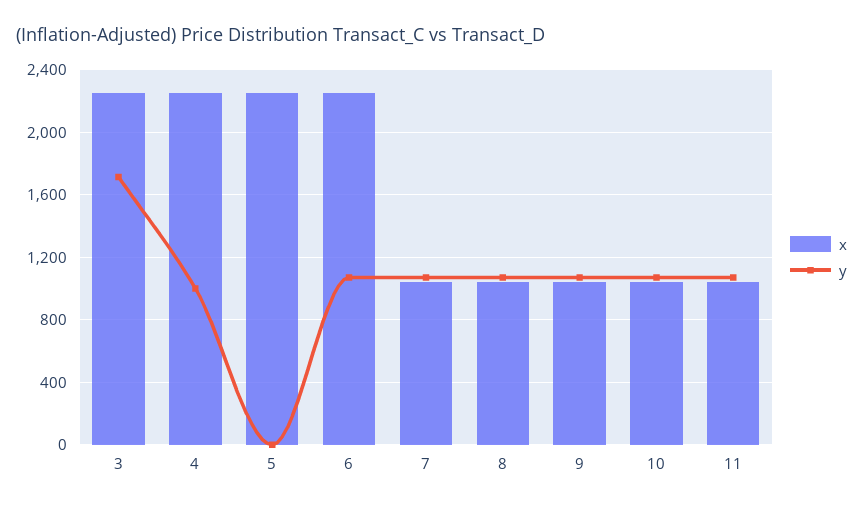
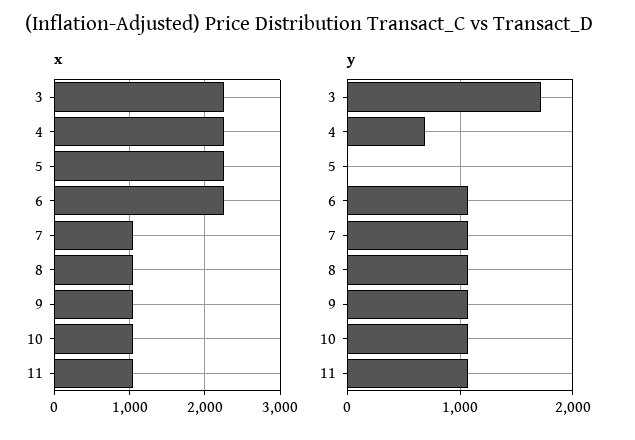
  {
    "x": {
      "3": 2250,
      "4": 2250,
      "5": 2250,
      "6": 2250,
      "7": 1050,
      "8": 1050,
      "9": 1050,
      "10": 1050,
      "11": 1050
    },
    "y": {
      "3": 1700,
-     "4": 1000,
+     "4": 700,
      "5": 0,
      "6": 1050,
      "7": 1050,
      "8": 1050,
      "9": 1050,
      "10": 1050,
      "11": 1050
    }
  }

